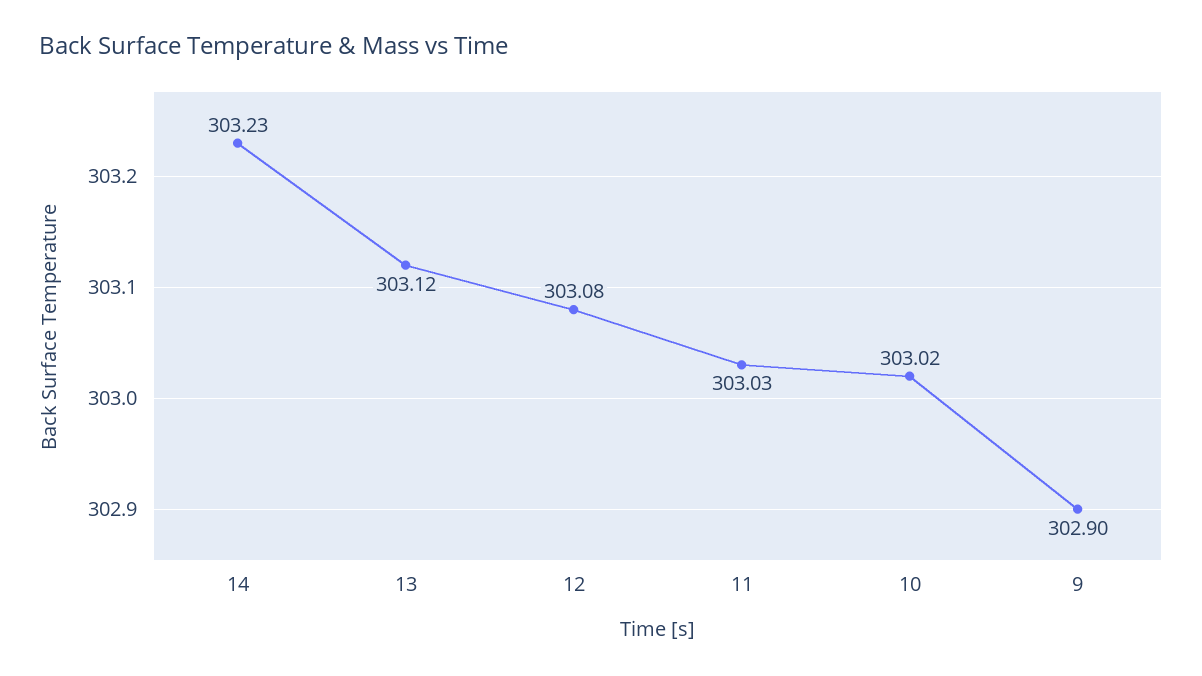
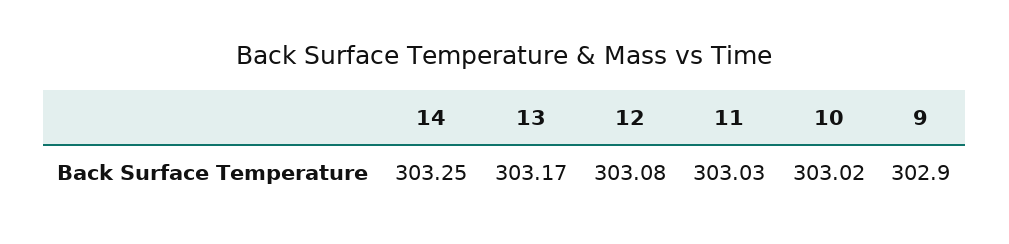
  {
-   "14": 303.23,
+   "14": 303.25,
-   "13": 303.12,
+   "13": 303.17,
    "12": 303.08,
    "11": 303.03,
    "10": 303.02,
    "9": 302.9
  }

